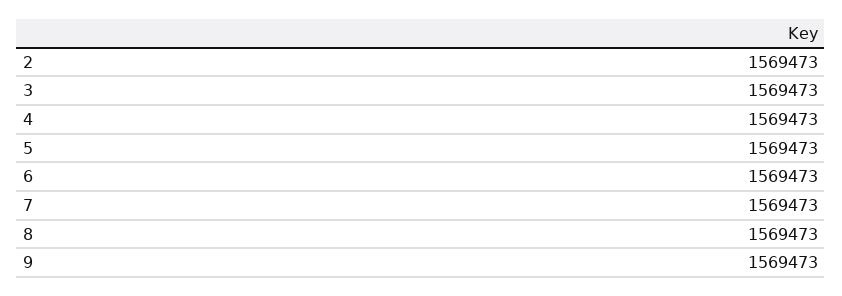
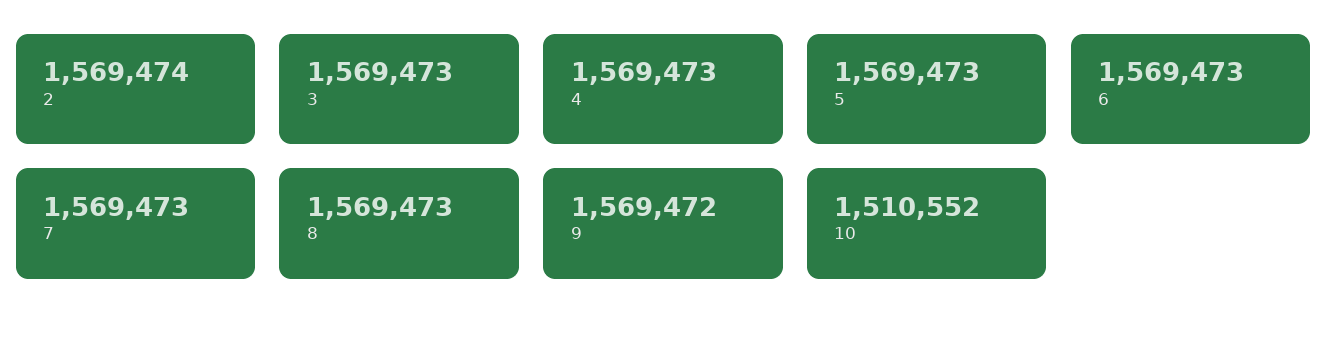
  {
-   "2": 1569473,
+   "2": 1569474,
    "3": 1569473,
    "4": 1569473,
    "5": 1569473,
    "6": 1569473,
    "7": 1569473,
    "8": 1569473,
-   "9": 1569473
+   "9": 1569472,
+   "10": 1510552
  }

